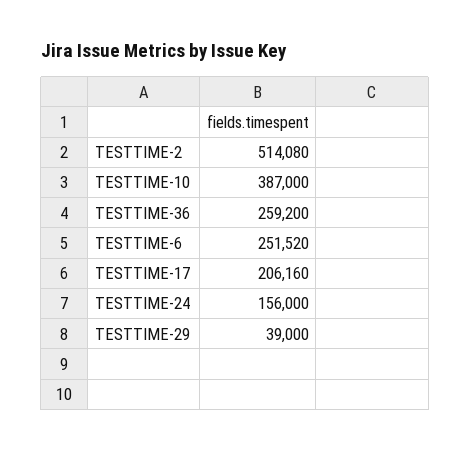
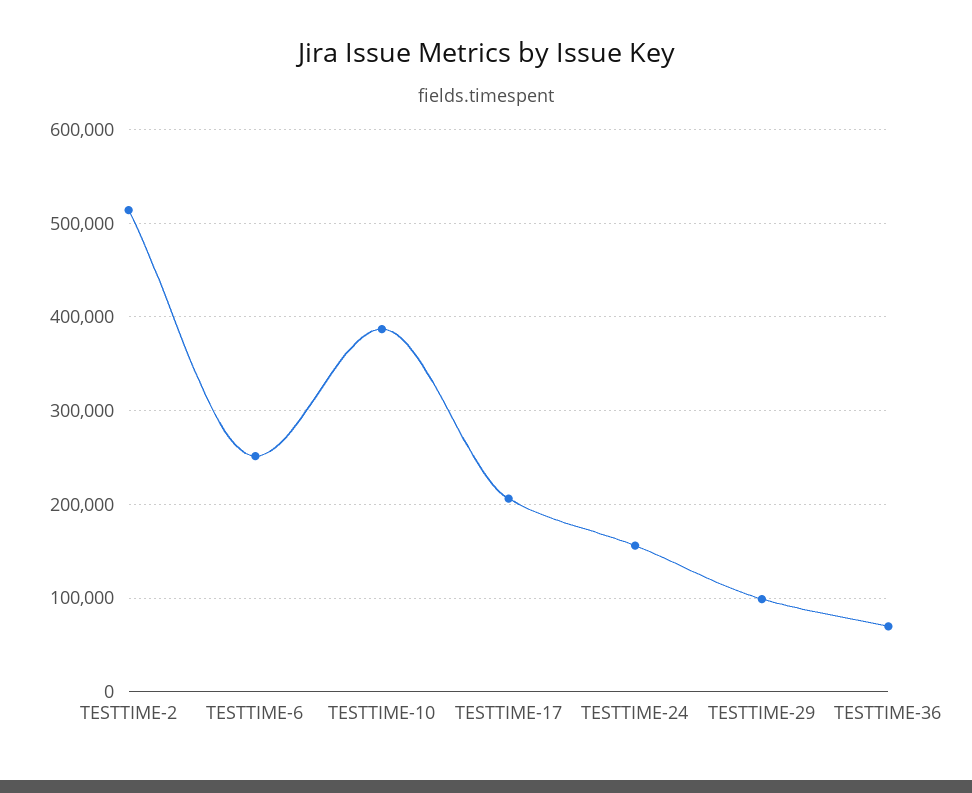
  {
    "TESTTIME-2": 514080,
    "TESTTIME-10": 387000,
-   "TESTTIME-36": 259200,
+   "TESTTIME-36": 70000,
    "TESTTIME-6": 251520,
    "TESTTIME-17": 206160,
    "TESTTIME-24": 156000,
-   "TESTTIME-29": 39000
+   "TESTTIME-29": 100000
  }

